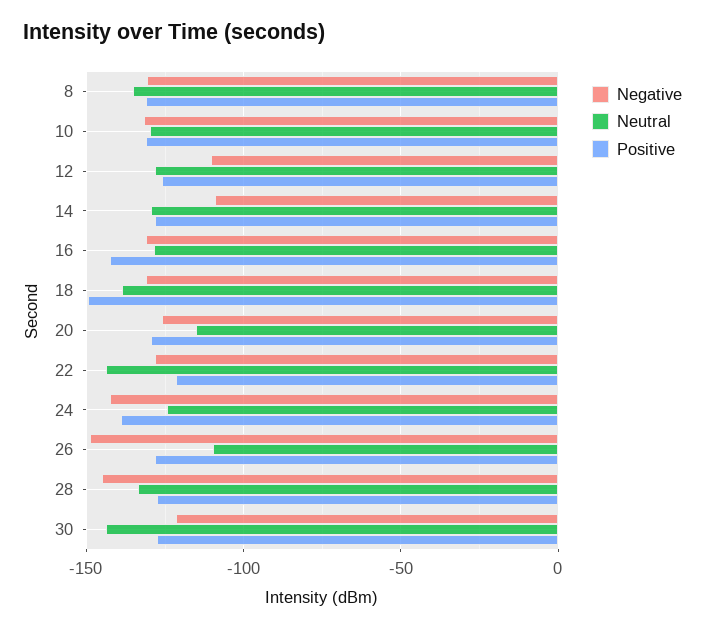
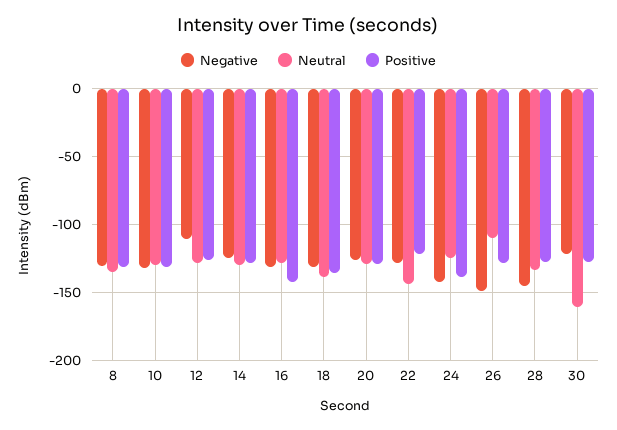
  {
    "Negative": {
      "8": -130,
      "10": -130,
      "12": -110,
-     "14": -110,
+     "14": -125,
      "16": -130,
      "18": -130,
      "20": -125,
      "22": -130,
      "24": -140,
      "26": -150,
      "28": -145,
      "30": -120
    },
    "Neutral": {
      "8": -135,
      "10": -130,
      "12": -130,
      "14": -130,
      "16": -130,
      "18": -140,
-     "20": -115,
+     "20": -130,
      "22": -145,
      "24": -125,
      "26": -110,
      "28": -135,
-     "30": -145
+     "30": -160
    },
    "Positive": {
      "8": -130,
      "10": -130,
      "12": -125,
      "14": -130,
      "16": -140,
-     "18": -150,
+     "18": -135,
      "20": -130,
      "22": -120,
      "24": -140,
      "26": -130,
      "28": -130,
      "30": -130
    }
  }

